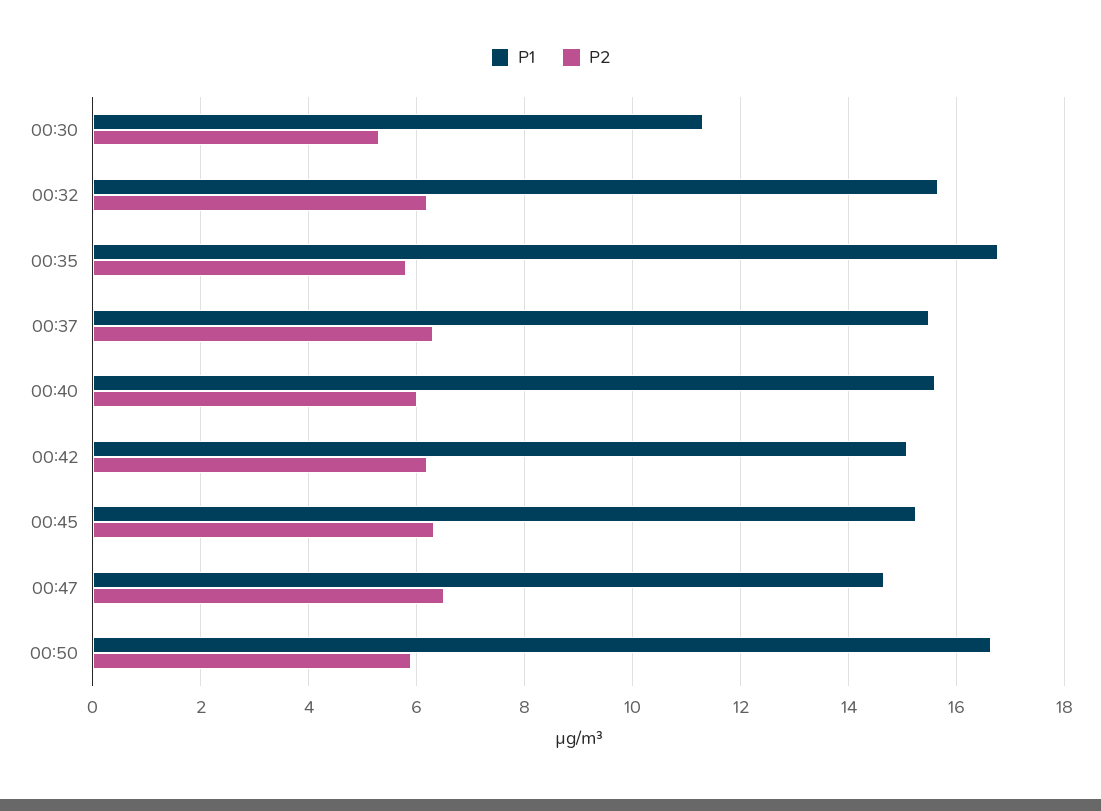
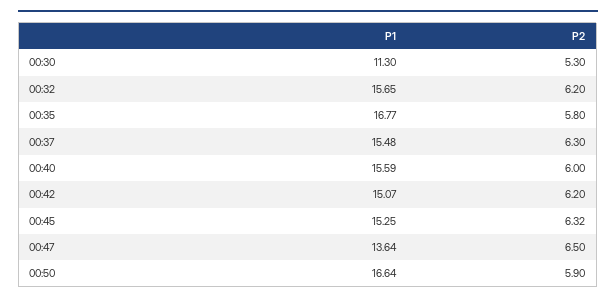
  {
    "P1": {
      "00:30": 11.3,
      "00:32": 15.65,
      "00:35": 16.77,
      "00:37": 15.48,
      "00:40": 15.59,
      "00:42": 15.07,
      "00:45": 15.25,
-     "00:47": 14.6,
+     "00:47": 13.64,
      "00:50": 16.64
    },
    "P2": {
      "00:30": 5.3,
      "00:32": 6.2,
      "00:35": 5.8,
      "00:37": 6.3,
      "00:40": 6,
      "00:42": 6.2,
      "00:45": 6.32,
      "00:47": 6.5,
      "00:50": 5.9
    }
  }

